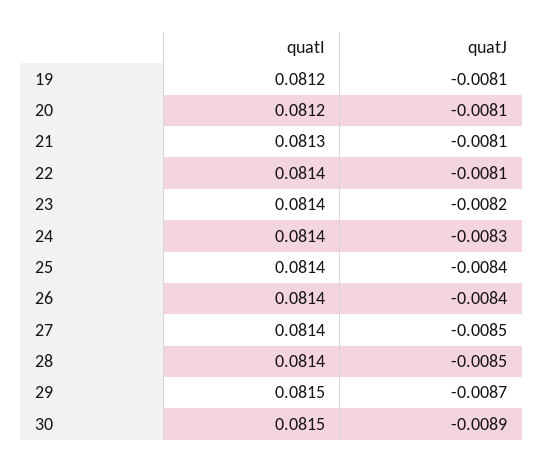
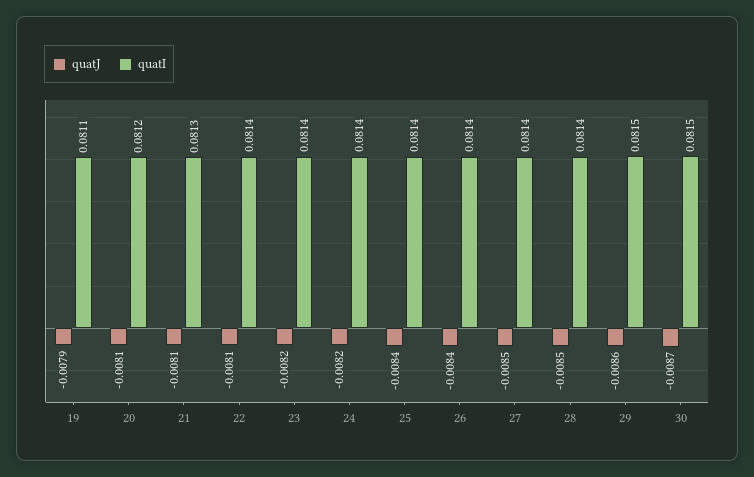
  {
    "quatI": {
-     "19": 0.0812,
+     "19": 0.0811,
      "20": 0.0812,
      "21": 0.0813,
      "22": 0.0814,
      "23": 0.0814,
      "24": 0.0814,
      "25": 0.0814,
      "26": 0.0814,
      "27": 0.0814,
      "28": 0.0814,
      "29": 0.0815,
      "30": 0.0815
    },
    "quatJ": {
-     "19": -0.0081,
+     "19": -0.0079,
      "20": -0.0081,
      "21": -0.0081,
      "22": -0.0081,
      "23": -0.0082,
-     "24": -0.0083,
+     "24": -0.0082,
      "25": -0.0084,
      "26": -0.0084,
      "27": -0.0085,
      "28": -0.0085,
-     "29": -0.0087,
+     "29": -0.0086,
-     "30": -0.0089
+     "30": -0.0087
    }
  }

